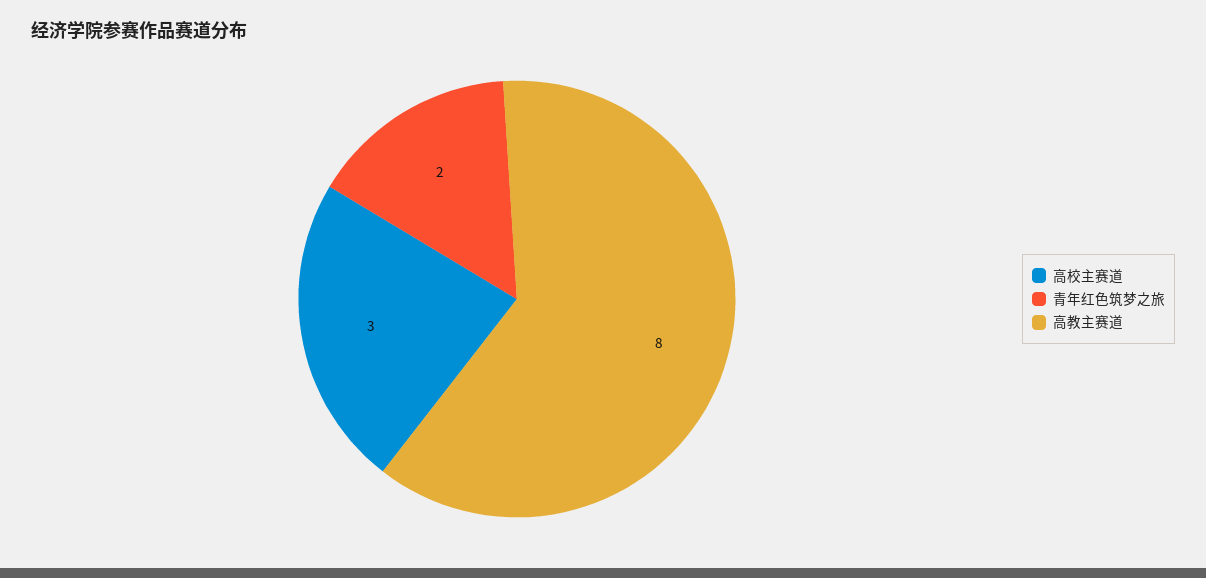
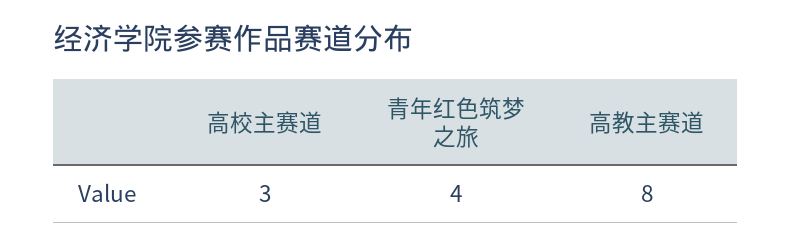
  {
    "高校主赛道": 3,
-   "青年红色筑梦之旅": 2,
+   "青年红色筑梦之旅": 4,
    "高教主赛道": 8
  }

